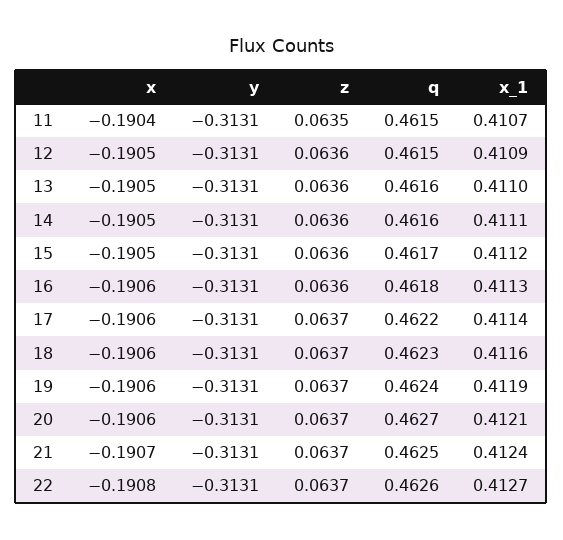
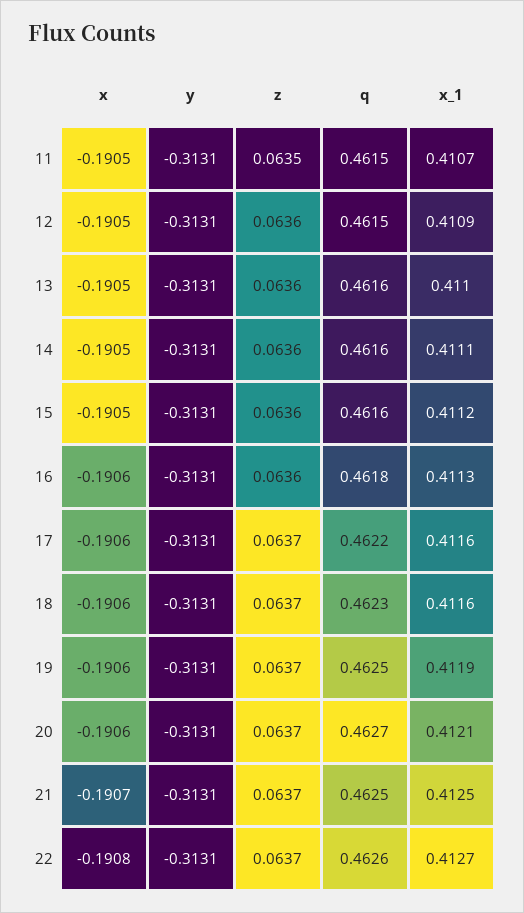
  {
    "x": {
-     "11": -0.1904,
+     "11": -0.1905,
      "12": -0.1905,
      "13": -0.1905,
      "14": -0.1905,
      "15": -0.1905,
      "16": -0.1906,
      "17": -0.1906,
      "18": -0.1906,
      "19": -0.1906,
      "20": -0.1906,
      "21": -0.1907,
      "22": -0.1908
    },
    "y": {
      "11": -0.3131,
      "12": -0.3131,
      "13": -0.3131,
      "14": -0.3131,
      "15": -0.3131,
      "16": -0.3131,
      "17": -0.3131,
      "18": -0.3131,
      "19": -0.3131,
      "20": -0.3131,
      "21": -0.3131,
      "22": -0.3131
    },
    "z": {
      "11": 0.0635,
      "12": 0.0636,
      "13": 0.0636,
      "14": 0.0636,
      "15": 0.0636,
      "16": 0.0636,
      "17": 0.0637,
      "18": 0.0637,
      "19": 0.0637,
      "20": 0.0637,
      "21": 0.0637,
      "22": 0.0637
    },
    "q": {
      "11": 0.4615,
      "12": 0.4615,
      "13": 0.4616,
      "14": 0.4616,
-     "15": 0.4617,
+     "15": 0.4616,
      "16": 0.4618,
      "17": 0.4622,
      "18": 0.4623,
-     "19": 0.4624,
+     "19": 0.4625,
      "20": 0.4627,
      "21": 0.4625,
      "22": 0.4626
    },
    "x_1": {
      "11": 0.4107,
      "12": 0.4109,
      "13": 0.411,
      "14": 0.4111,
      "15": 0.4112,
      "16": 0.4113,
-     "17": 0.4114,
+     "17": 0.4116,
      "18": 0.4116,
      "19": 0.4119,
      "20": 0.4121,
-     "21": 0.4124,
+     "21": 0.4125,
      "22": 0.4127
    }
  }

